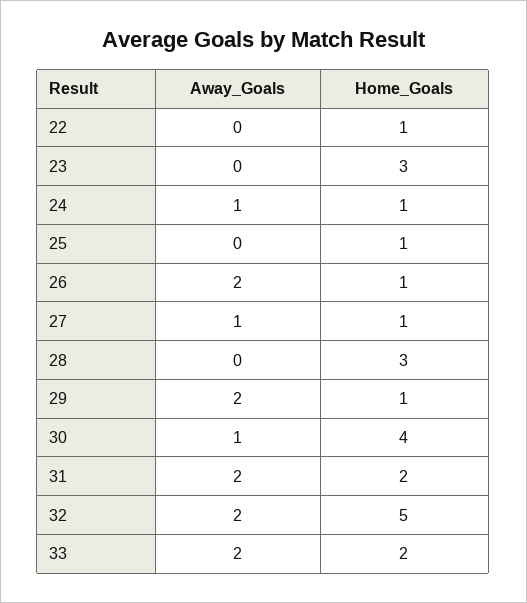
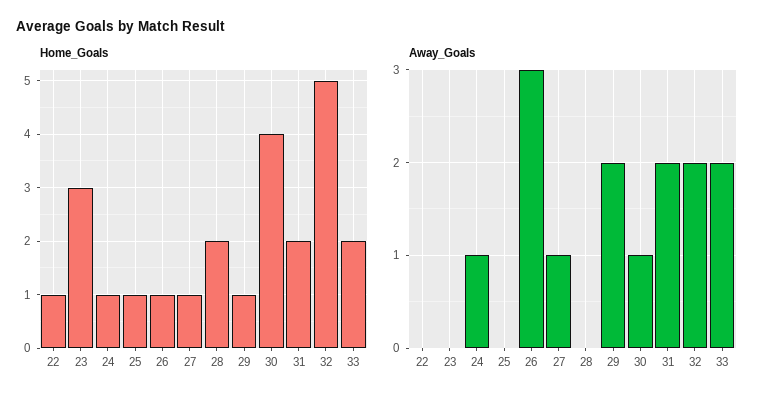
  {
    "Away_Goals": {
      "22": 0,
      "23": 0,
      "24": 1,
      "25": 0,
-     "26": 2,
+     "26": 3,
      "27": 1,
      "28": 0,
      "29": 2,
      "30": 1,
      "31": 2,
      "32": 2,
      "33": 2
    },
    "Home_Goals": {
      "22": 1,
      "23": 3,
      "24": 1,
      "25": 1,
      "26": 1,
      "27": 1,
-     "28": 3,
+     "28": 2,
      "29": 1,
      "30": 4,
      "31": 2,
      "32": 5,
      "33": 2
    }
  }

